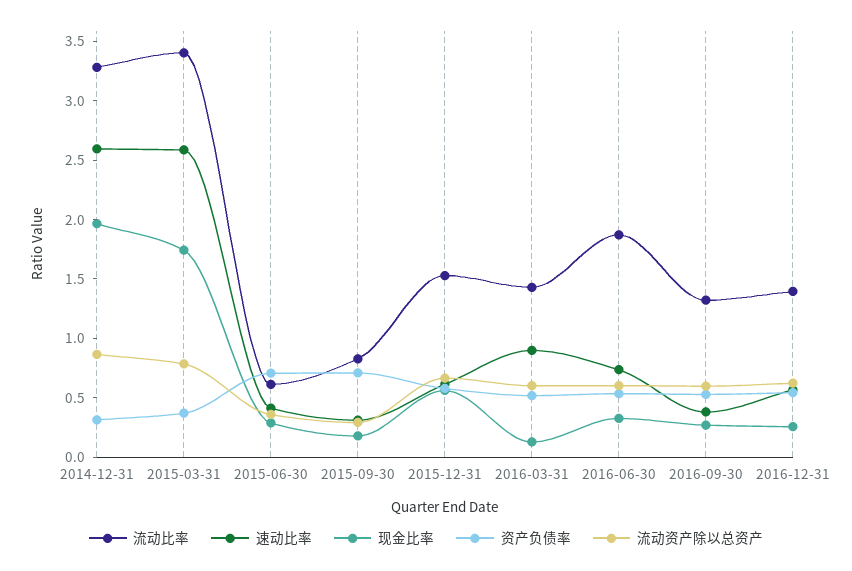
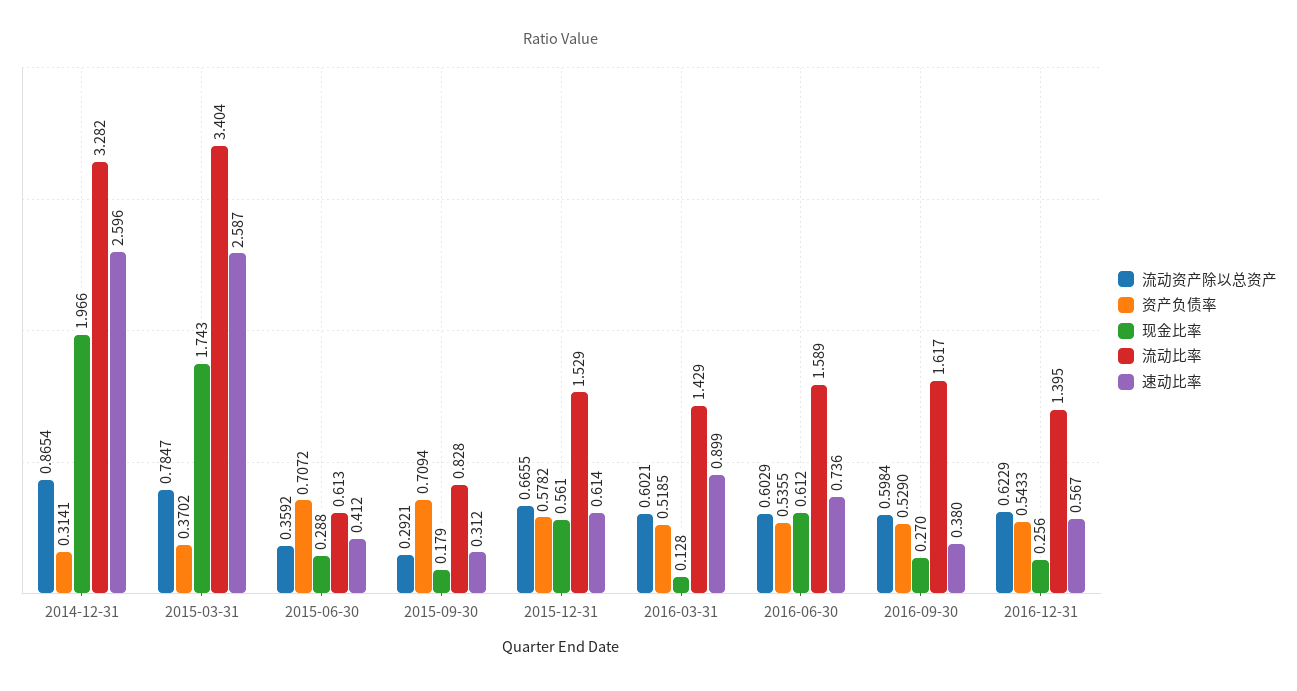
  {
    "流动比率": {
      "2014-12-31": 3.282,
      "2015-03-31": 3.404,
      "2015-06-30": 0.613,
      "2015-09-30": 0.828,
      "2015-12-31": 1.529,
      "2016-03-31": 1.429,
-     "2016-06-30": 1.9,
+     "2016-06-30": 1.589,
-     "2016-09-30": 1.3,
+     "2016-09-30": 1.617,
      "2016-12-31": 1.395
    },
    "速动比率": {
      "2014-12-31": 2.596,
      "2015-03-31": 2.587,
      "2015-06-30": 0.412,
      "2015-09-30": 0.312,
      "2015-12-31": 0.614,
      "2016-03-31": 0.899,
      "2016-06-30": 0.736,
      "2016-09-30": 0.38,
      "2016-12-31": 0.567
    },
    "现金比率": {
      "2014-12-31": 1.966,
      "2015-03-31": 1.743,
      "2015-06-30": 0.288,
      "2015-09-30": 0.179,
      "2015-12-31": 0.561,
      "2016-03-31": 0.128,
-     "2016-06-30": 0.3,
+     "2016-06-30": 0.612,
      "2016-09-30": 0.27,
      "2016-12-31": 0.256
    },
    "资产负债率": {
      "2014-12-31": 0.3141,
      "2015-03-31": 0.3702,
      "2015-06-30": 0.7072,
      "2015-09-30": 0.7094,
      "2015-12-31": 0.5782,
      "2016-03-31": 0.5185,
      "2016-06-30": 0.5355,
      "2016-09-30": 0.529,
      "2016-12-31": 0.5433
    },
    "流动资产除以总资产": {
      "2014-12-31": 0.8654,
      "2015-03-31": 0.7847,
      "2015-06-30": 0.3592,
      "2015-09-30": 0.2921,
      "2015-12-31": 0.6655,
      "2016-03-31": 0.6021,
      "2016-06-30": 0.6029,
      "2016-09-30": 0.5984,
      "2016-12-31": 0.6229
    }
  }

